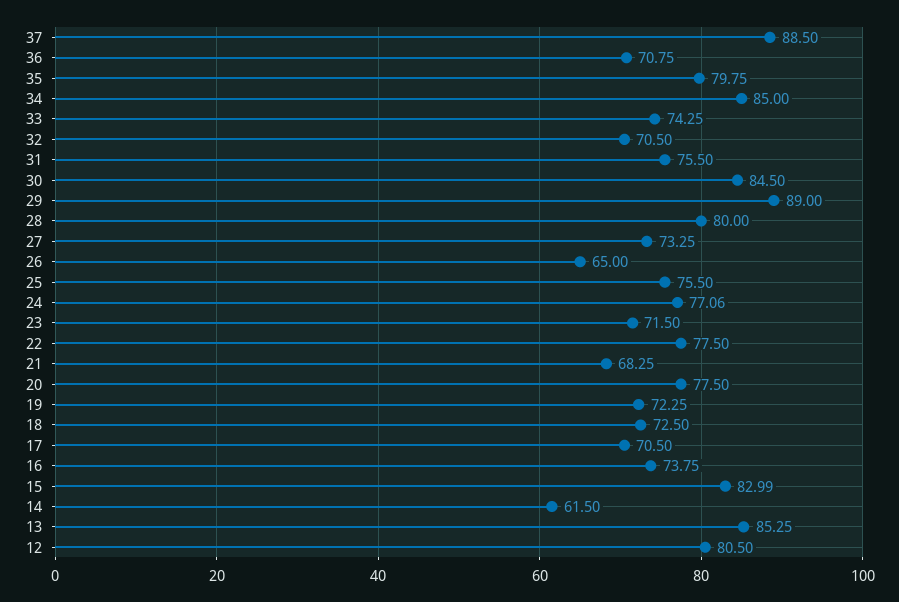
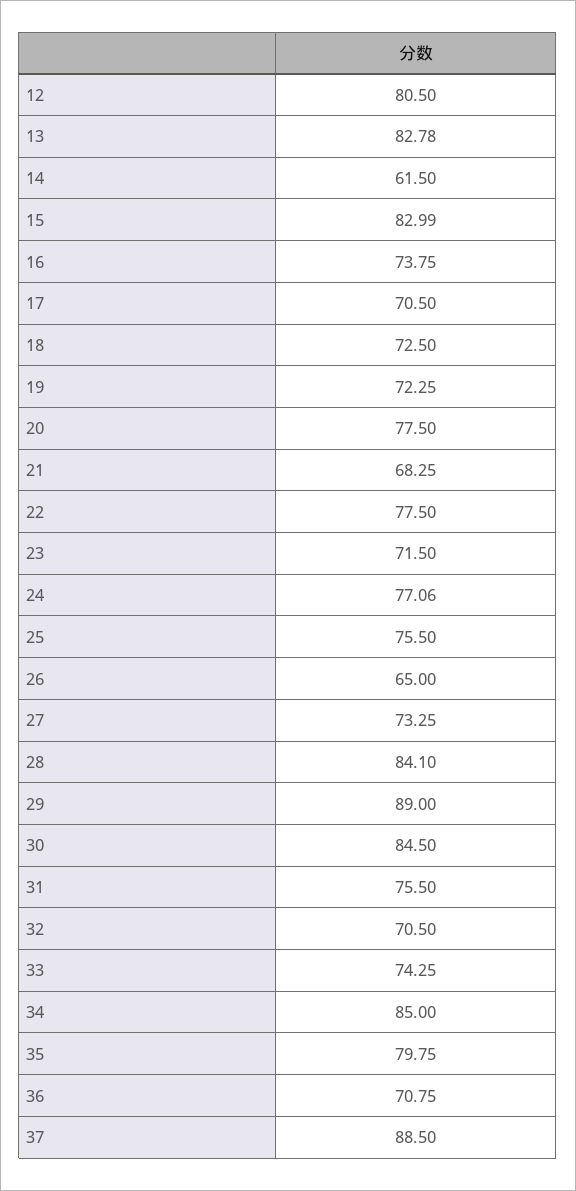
  {
    "37": 88.5,
    "36": 70.75,
    "35": 79.75,
    "34": 85,
    "33": 74.25,
    "32": 70.5,
    "31": 75.5,
    "30": 84.5,
    "29": 89,
-   "28": 80,
+   "28": 84.1,
    "27": 73.25,
    "26": 65,
    "25": 75.5,
    "24": 77.06,
    "23": 71.5,
    "22": 77.5,
    "21": 68.25,
    "20": 77.5,
    "19": 72.25,
    "18": 72.5,
    "17": 70.5,
    "16": 73.75,
    "15": 82.99,
    "14": 61.5,
-   "13": 85.25,
+   "13": 82.78,
    "12": 80.5
  }

